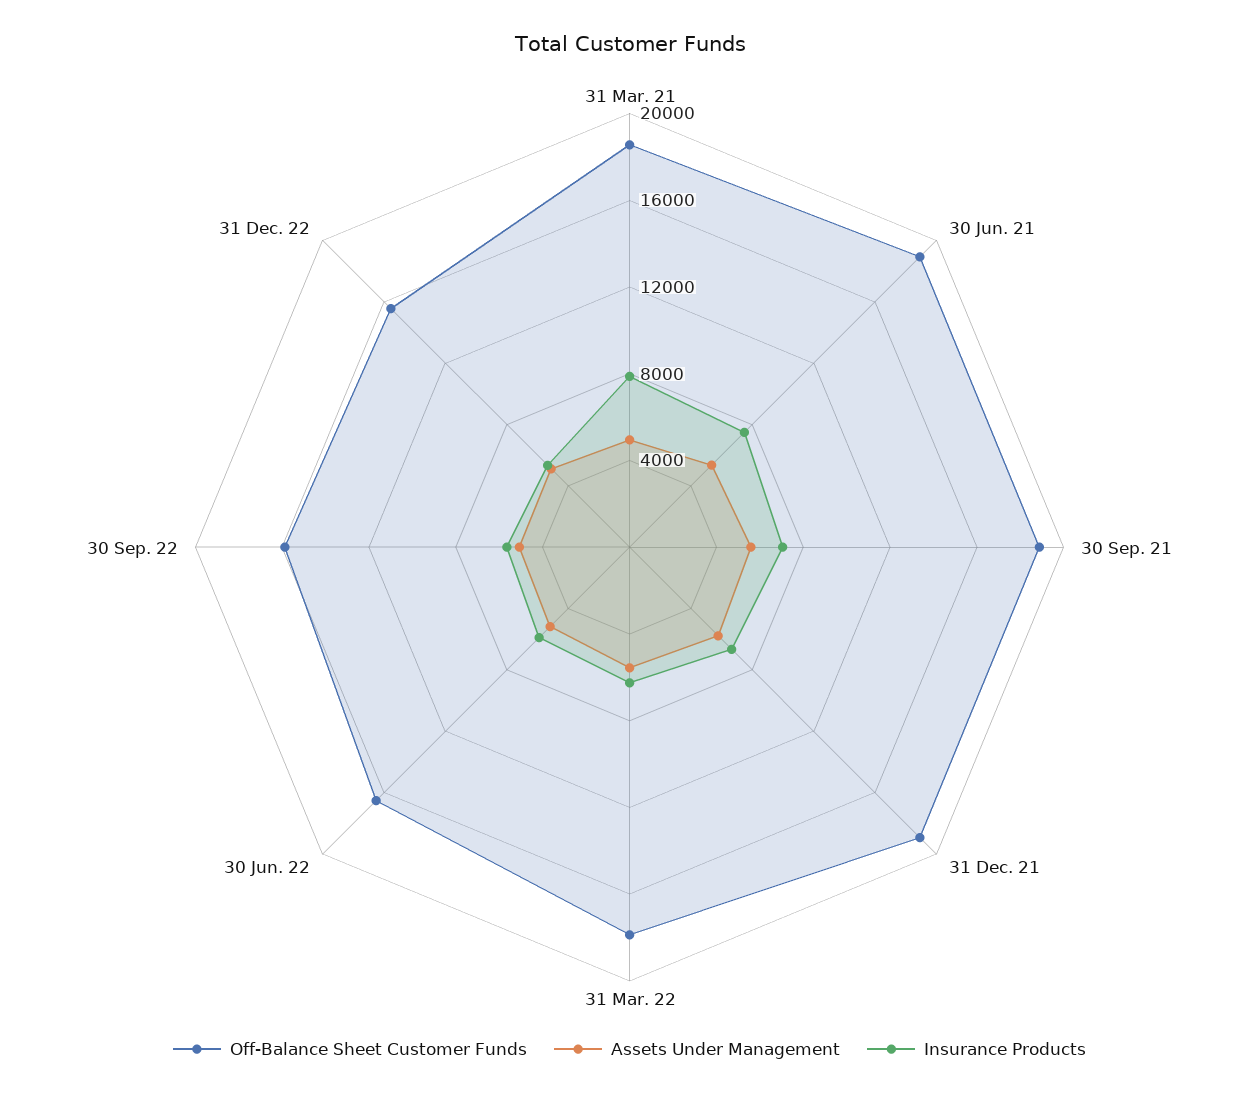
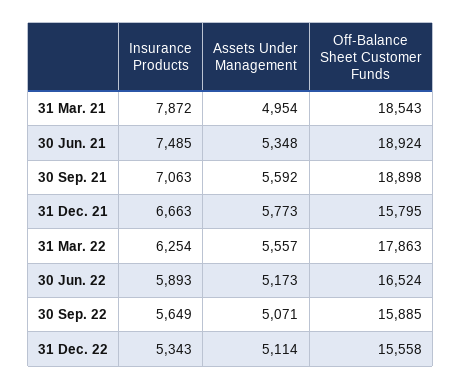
  {
    "Off-Balance Sheet Customer Funds": {
      "31 Mar. 21": 18543,
      "30 Jun. 21": 18924,
      "30 Sep. 21": 18898,
-     "31 Dec. 21": 19000,
+     "31 Dec. 21": 15795,
      "31 Mar. 22": 17863,
      "30 Jun. 22": 16524,
      "30 Sep. 22": 15885,
      "31 Dec. 22": 15558
    },
    "Assets Under Management": {
      "31 Mar. 21": 4954,
      "30 Jun. 21": 5348,
      "30 Sep. 21": 5592,
      "31 Dec. 21": 5773,
      "31 Mar. 22": 5557,
      "30 Jun. 22": 5173,
      "30 Sep. 22": 5071,
      "31 Dec. 22": 5114
    },
    "Insurance Products": {
      "31 Mar. 21": 7872,
      "30 Jun. 21": 7485,
      "30 Sep. 21": 7063,
      "31 Dec. 21": 6663,
      "31 Mar. 22": 6254,
      "30 Jun. 22": 5893,
      "30 Sep. 22": 5649,
      "31 Dec. 22": 5343
    }
  }

